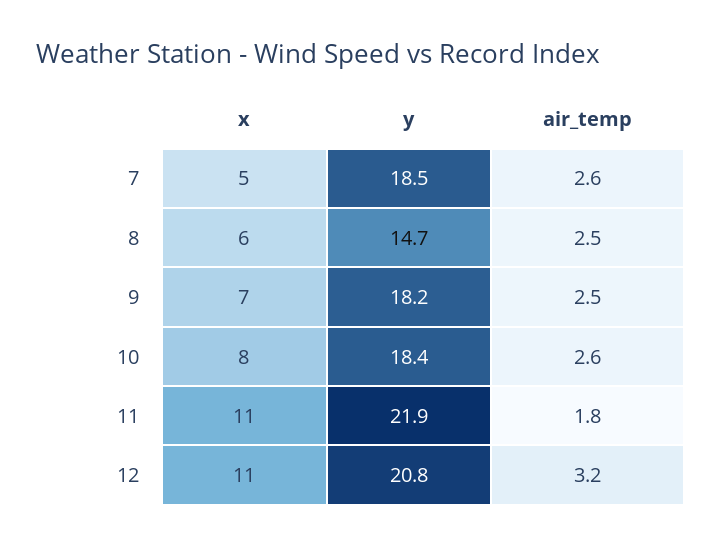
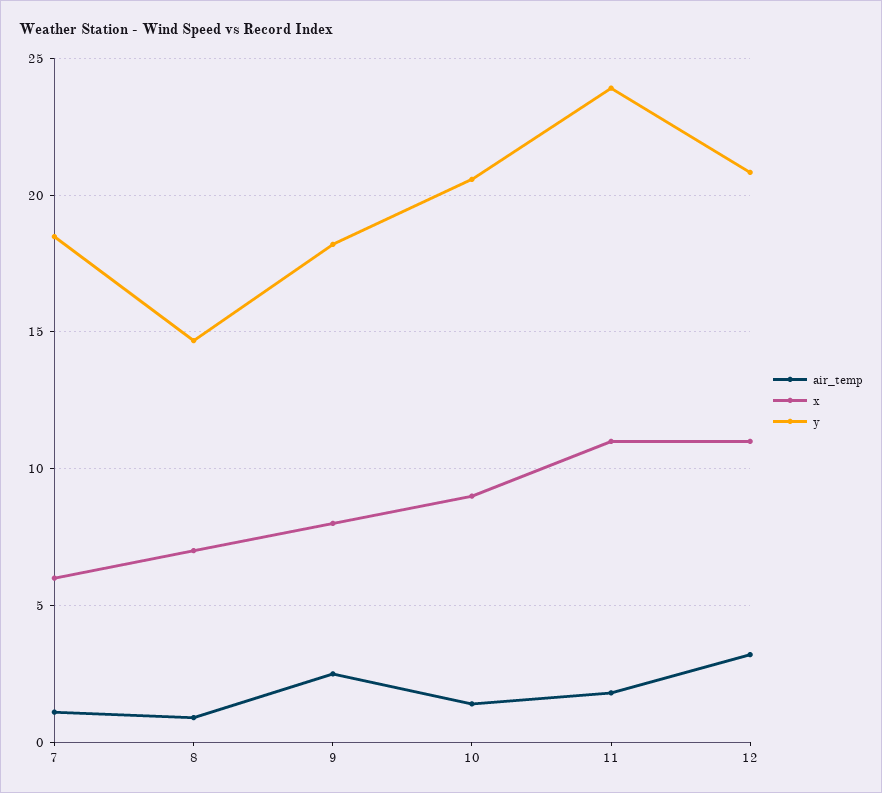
  {
    "x": {
-     "7": 5,
+     "7": 6,
-     "8": 6,
+     "8": 7,
-     "9": 7,
+     "9": 8,
-     "10": 8,
+     "10": 9,
      "11": 11,
      "12": 11
    },
    "y": {
      "7": 18.5,
      "8": 14.7,
      "9": 18.2,
-     "10": 18.4,
+     "10": 20.5,
-     "11": 21.9,
+     "11": 24,
      "12": 20.8
    },
    "air_temp": {
-     "7": 2.6,
+     "7": 1,
-     "8": 2.5,
+     "8": 1,
      "9": 2.5,
-     "10": 2.6,
+     "10": 1.5,
      "11": 1.8,
      "12": 3.2
    }
  }

